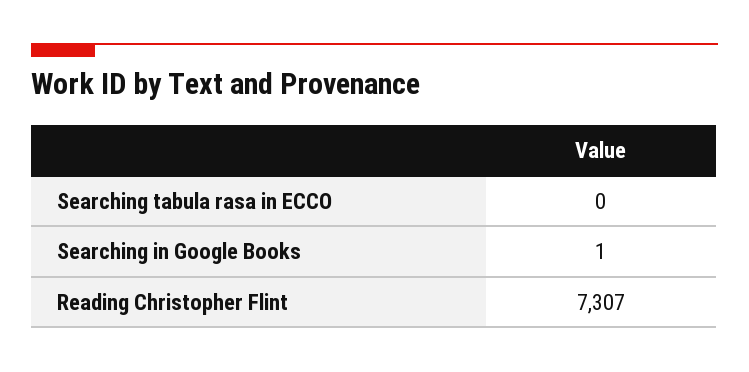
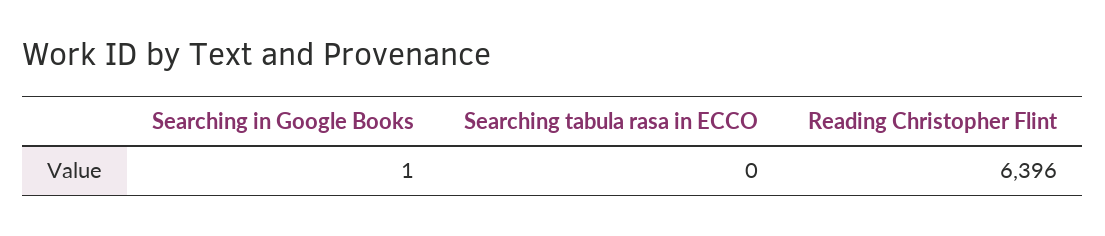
  {
    "Searching tabula rasa in ECCO": 0,
    "Searching in Google Books": 1,
-   "Reading Christopher Flint": 7307
+   "Reading Christopher Flint": 6396
  }

